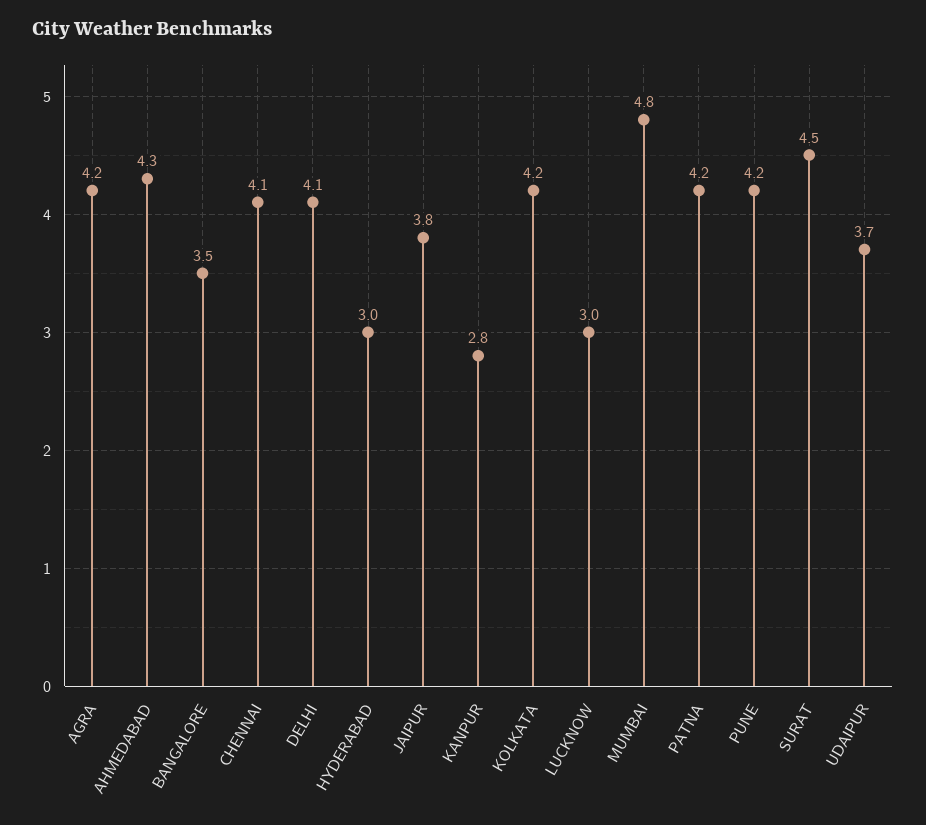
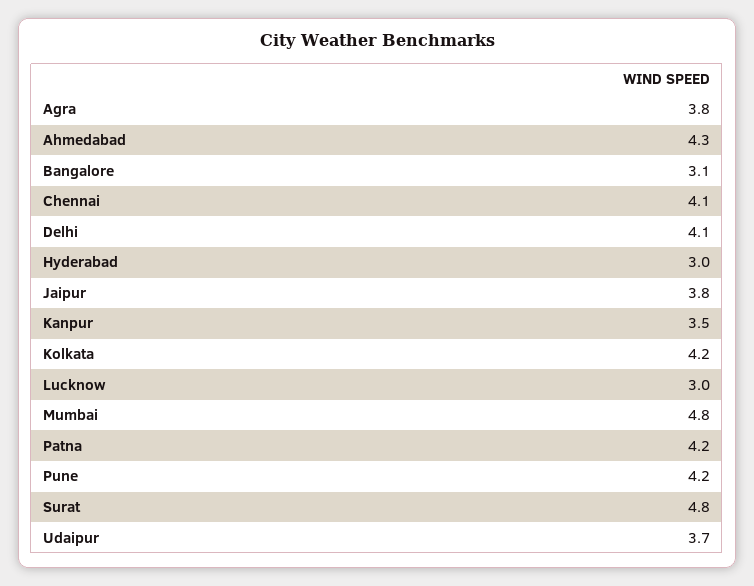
  {
-   "AGRA": 4.2,
+   "AGRA": 3.8,
    "AHMEDABAD": 4.3,
-   "BANGALORE": 3.5,
+   "BANGALORE": 3.1,
    "CHENNAI": 4.1,
    "DELHI": 4.1,
    "HYDERABAD": 3,
    "JAIPUR": 3.8,
-   "KANPUR": 2.8,
+   "KANPUR": 3.5,
    "KOLKATA": 4.2,
    "LUCKNOW": 3,
    "MUMBAI": 4.8,
    "PATNA": 4.2,
    "PUNE": 4.2,
-   "SURAT": 4.5,
+   "SURAT": 4.8,
    "UDAIPUR": 3.7
  }

